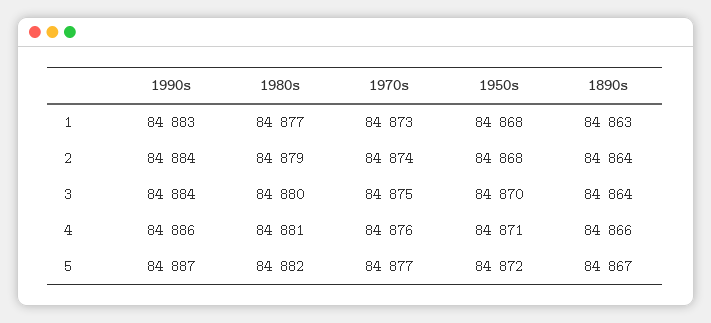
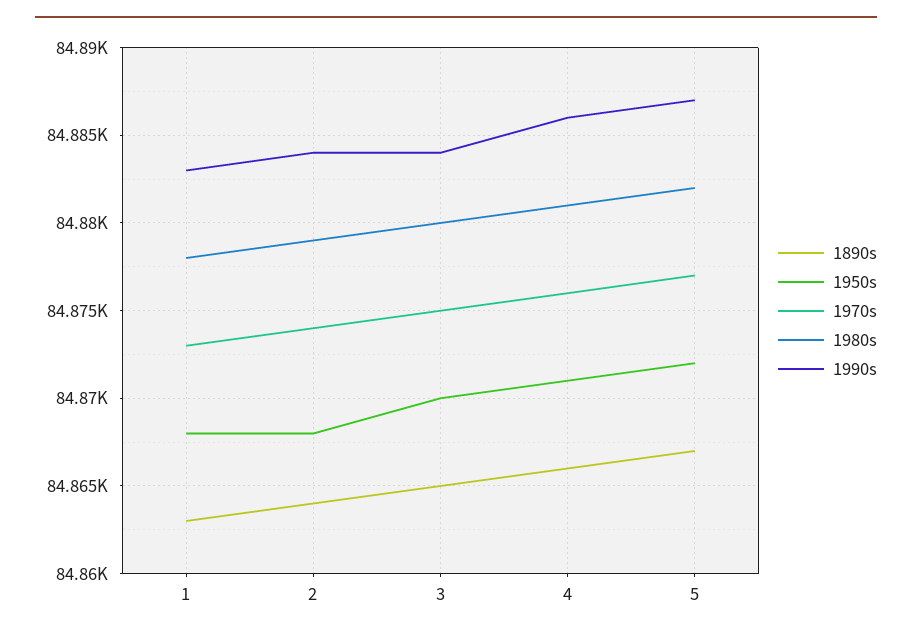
  {
    "1990s": {
      "1": 84883,
      "2": 84884,
      "3": 84884,
      "4": 84886,
      "5": 84887
    },
    "1980s": {
-     "1": 84877,
+     "1": 84878,
      "2": 84879,
      "3": 84880,
      "4": 84881,
      "5": 84882
    },
    "1970s": {
      "1": 84873,
      "2": 84874,
      "3": 84875,
      "4": 84876,
      "5": 84877
    },
    "1950s": {
      "1": 84868,
      "2": 84868,
      "3": 84870,
      "4": 84871,
      "5": 84872
    },
    "1890s": {
      "1": 84863,
      "2": 84864,
-     "3": 84864,
+     "3": 84865,
      "4": 84866,
      "5": 84867
    }
  }

